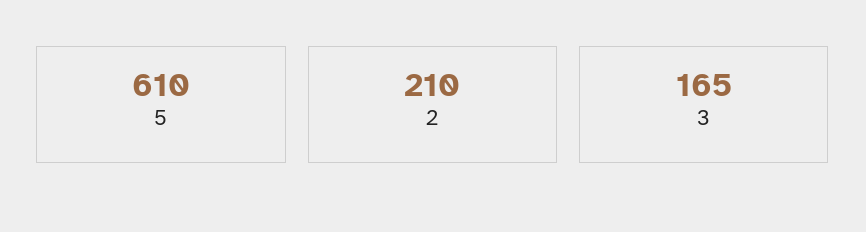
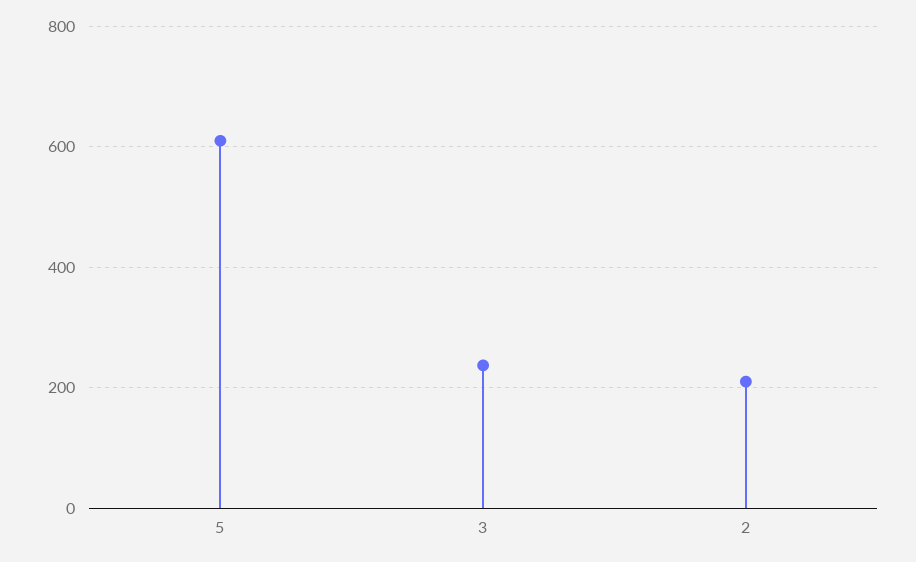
  {
    "5": 610,
    "2": 210,
-   "3": 165
+   "3": 240
  }

